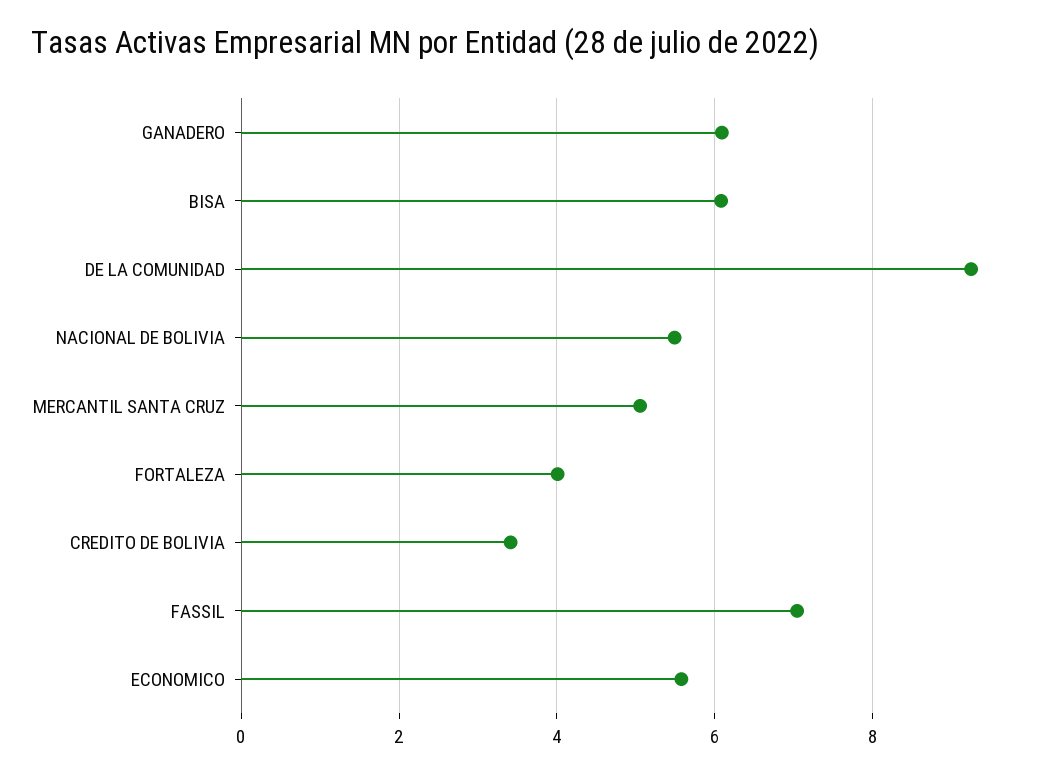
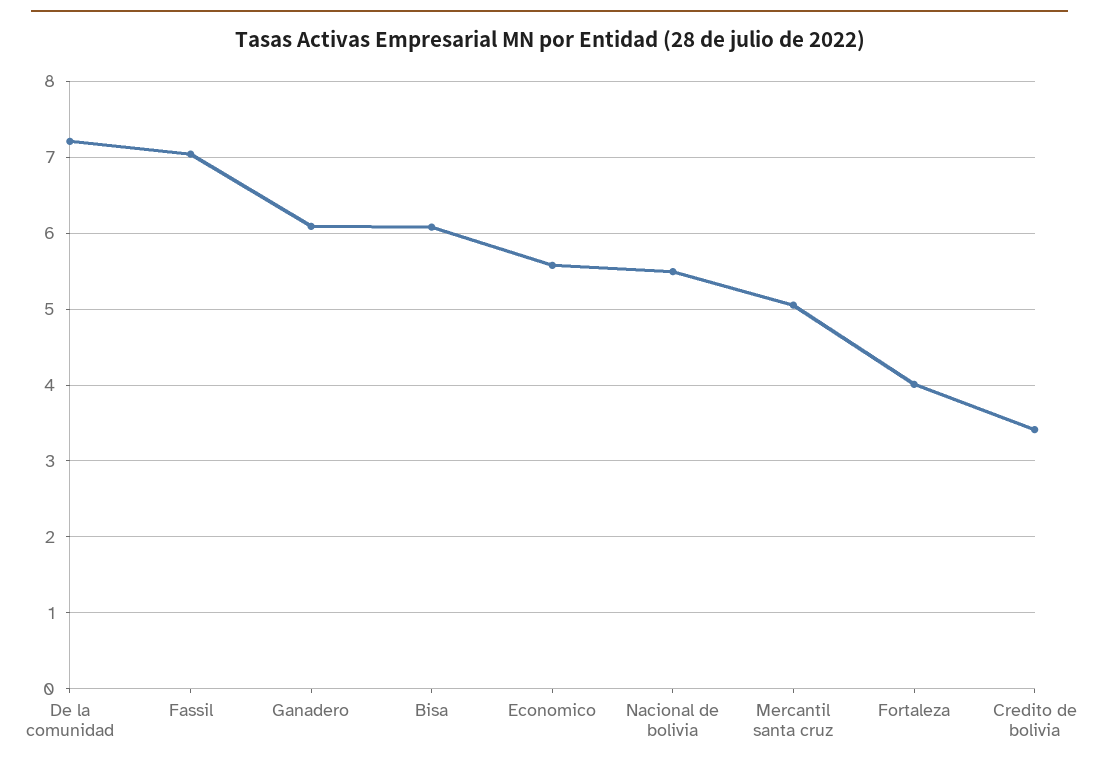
  {
    "GANADERO": 6.1,
    "BISA": 6.1,
-   "DE LA COMUNIDAD": 9.2,
+   "DE LA COMUNIDAD": 7.2,
    "NACIONAL DE BOLIVIA": 5.5,
    "MERCANTIL SANTA CRUZ": 5.1,
    "FORTALEZA": 4,
    "CREDITO DE BOLIVIA": 3.4,
    "FASSIL": 7,
    "ECONOMICO": 5.6
  }

